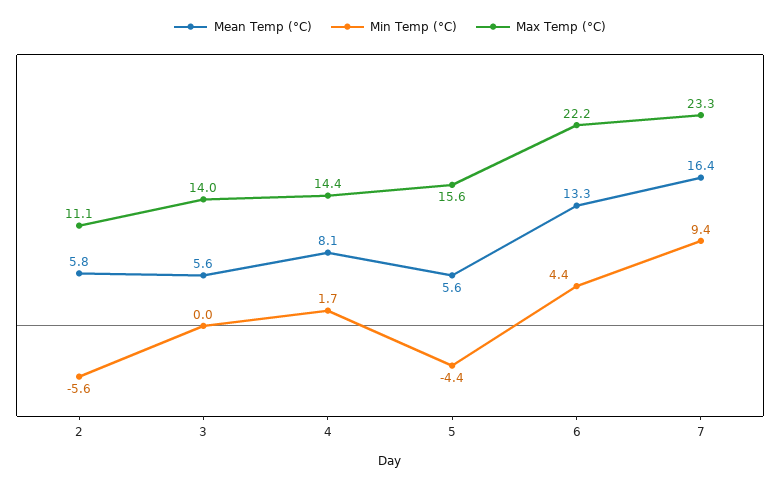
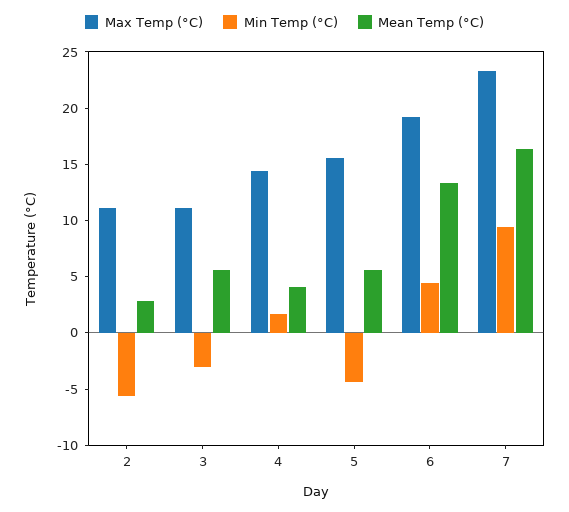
  {
    "Mean Temp (°C)": {
-     "2": 5.8,
+     "2": 3,
      "3": 5.6,
-     "4": 8.1,
+     "4": 4,
      "5": 5.6,
      "6": 13.3,
      "7": 16.4
    },
    "Min Temp (°C)": {
      "2": -5.6,
-     "3": 0,
+     "3": -3,
      "4": 1.7,
      "5": -4.4,
      "6": 4.4,
      "7": 9.4
    },
    "Max Temp (°C)": {
      "2": 11.1,
-     "3": 14,
+     "3": 11,
      "4": 14.4,
      "5": 15.6,
-     "6": 22.2,
+     "6": 19,
      "7": 23.3
    }
  }

